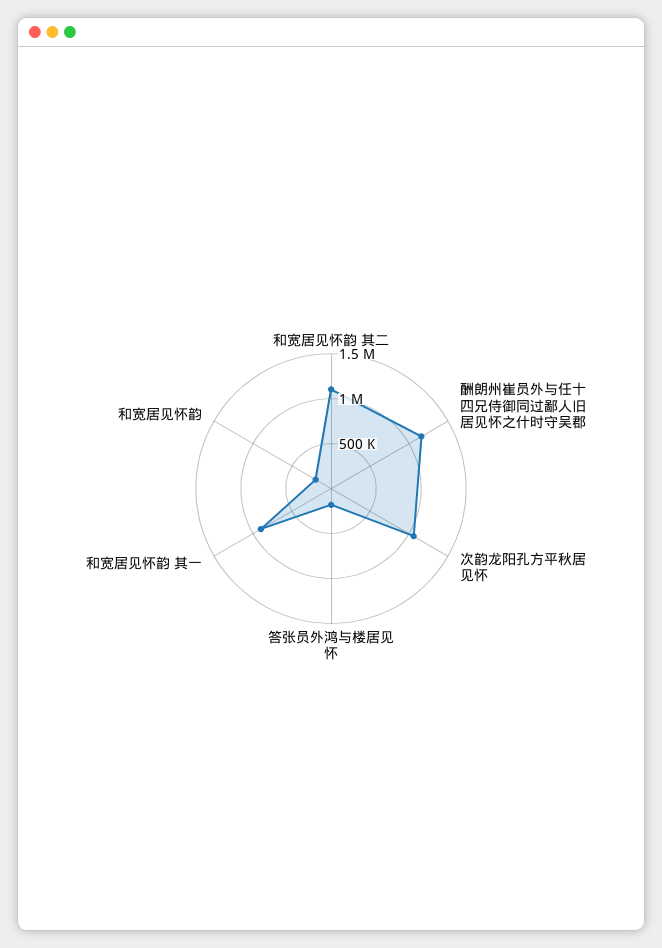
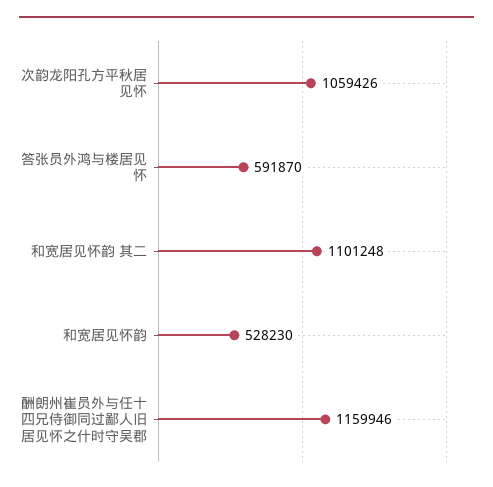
  {
    "和宽居见怀韵 其二": 1101248,
    "酬朗州崔员外与任十四兄侍御同过鄙人旧居见怀之什时守吴郡": 1159946,
    "次韵龙阳孔方平秋居见怀": 1059426,
-   "答张员外鸿与楼居见怀": 200000,
+   "答张员外鸿与楼居见怀": 591870,
-   "和宽居见怀韵 其一": 900000,
-   "和宽居见怀韵": 200000
+   "和宽居见怀韵": 528230
  }

